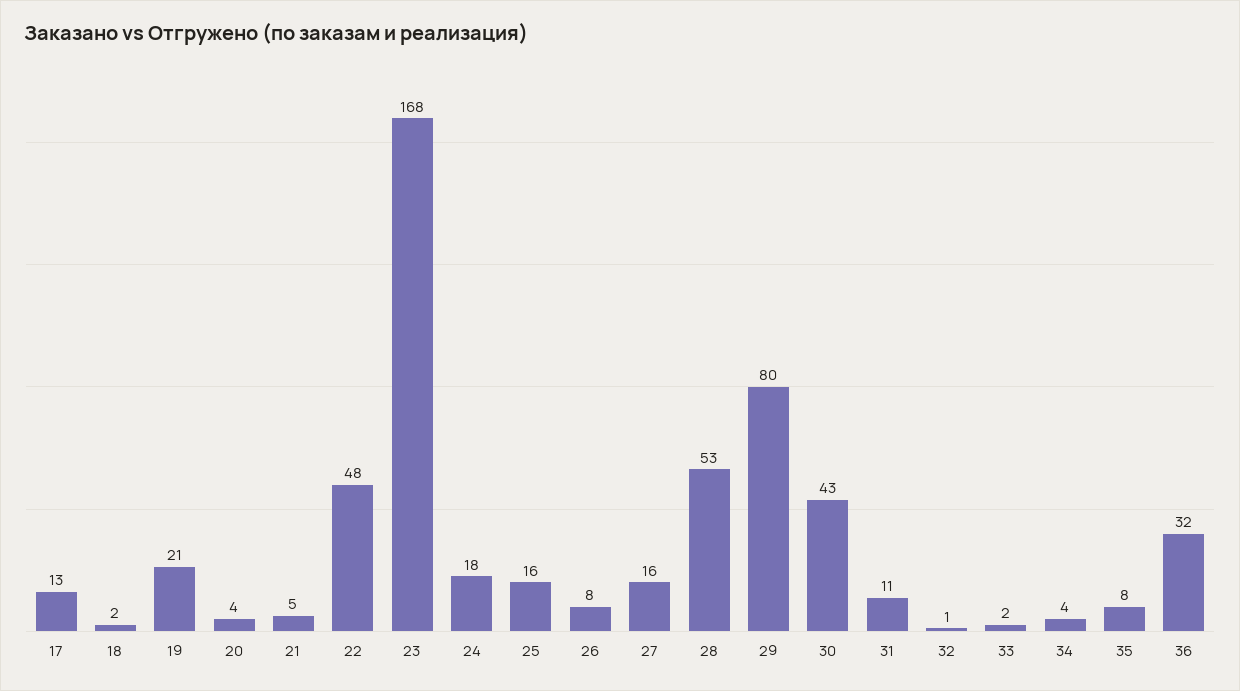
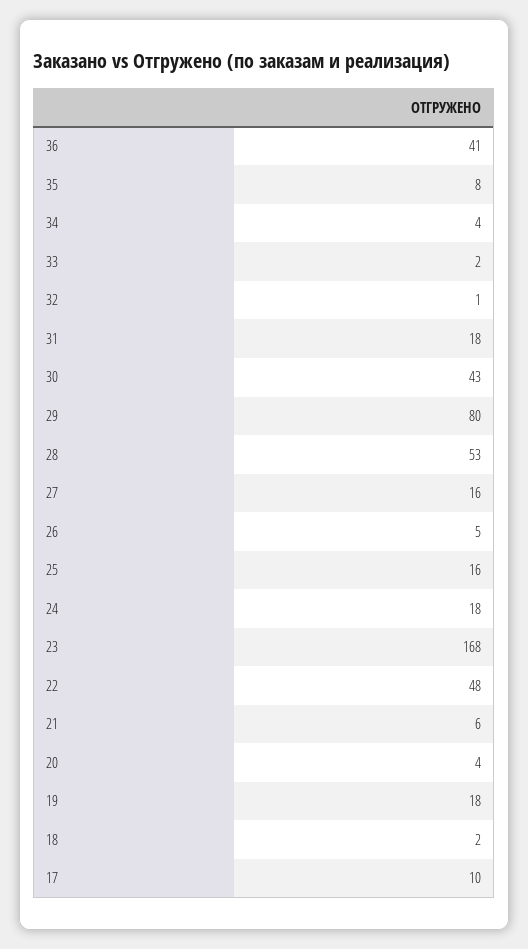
  {
-   "17": 13,
+   "17": 10,
    "18": 2,
-   "19": 21,
+   "19": 18,
    "20": 4,
-   "21": 5,
+   "21": 6,
    "22": 48,
    "23": 168,
    "24": 18,
    "25": 16,
-   "26": 8,
+   "26": 5,
    "27": 16,
    "28": 53,
    "29": 80,
    "30": 43,
-   "31": 11,
+   "31": 18,
    "32": 1,
    "33": 2,
    "34": 4,
    "35": 8,
-   "36": 32
+   "36": 41
  }

